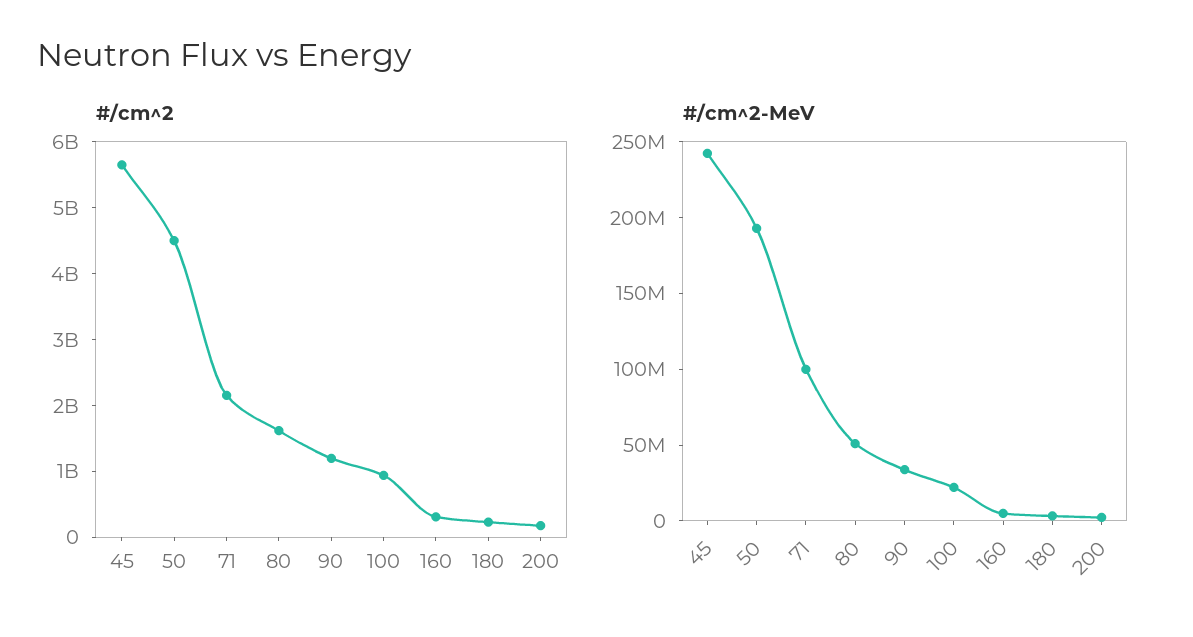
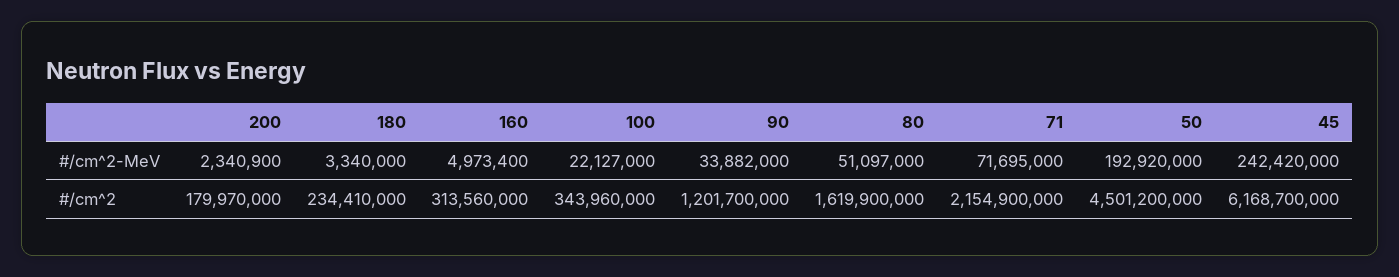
  {
    "#/cm^2": {
-     "45": 5600000000,
+     "45": 6168700000,
      "50": 4501200000,
      "71": 2154900000,
      "80": 1619900000,
      "90": 1201700000,
-     "100": 1000000000,
+     "100": 343960000,
      "160": 313560000,
      "180": 234410000,
      "200": 179970000
    },
    "#/cm^2-MeV": {
      "45": 242420000,
      "50": 192920000,
-     "71": 100000000,
+     "71": 71695000,
      "80": 51097000,
      "90": 33882000,
      "100": 22127000,
      "160": 4973400,
      "180": 3340000,
      "200": 2340900
    }
  }

